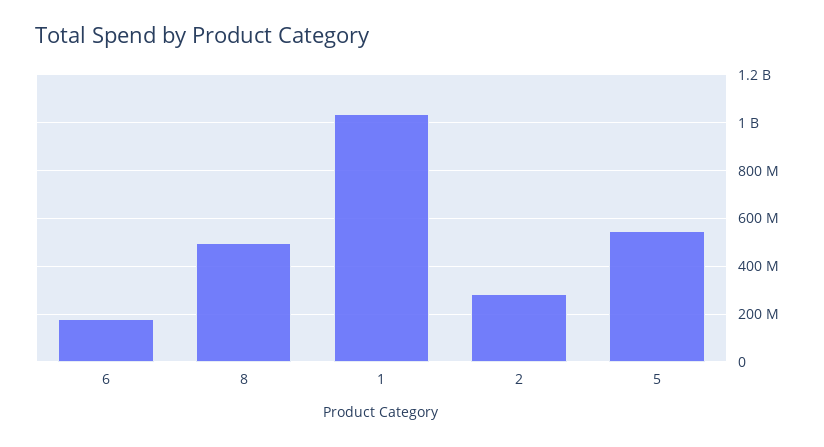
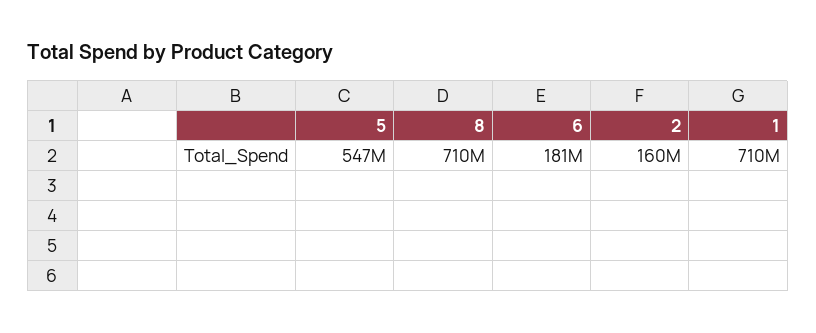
  {
    "6": 181000000,
-   "8": 500000000,
+   "8": 710000000,
-   "1": 1050000000,
+   "1": 710000000,
-   "2": 300000000,
+   "2": 160000000,
    "5": 547000000
  }

